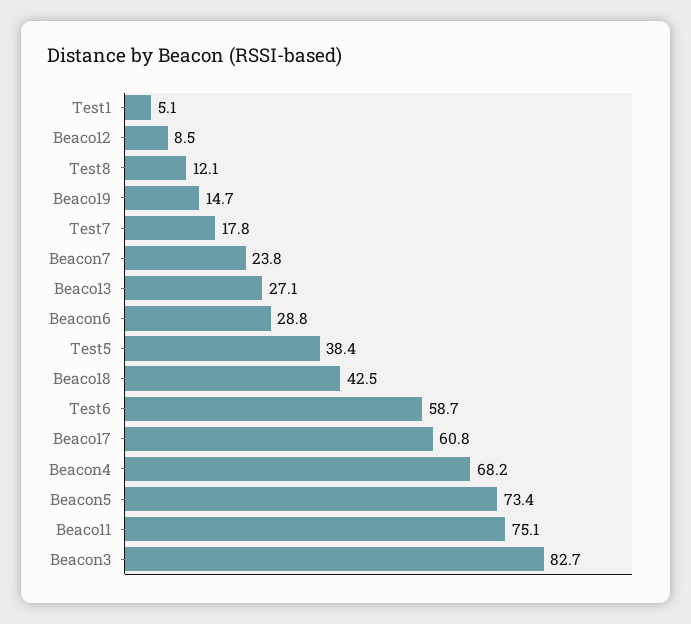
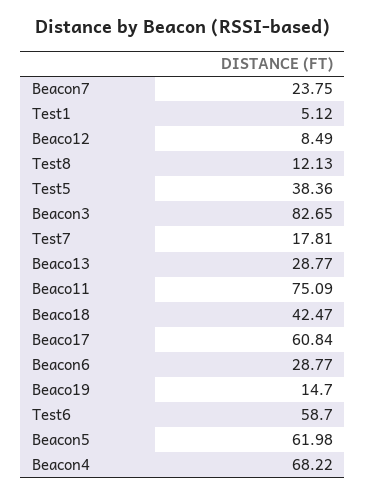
  {
    "Test1": 5.12,
    "Beaco12": 8.49,
    "Test8": 12.13,
    "Beaco19": 14.7,
    "Test7": 17.81,
    "Beacon7": 23.75,
-   "Beaco13": 27.1,
+   "Beaco13": 28.77,
    "Beacon6": 28.77,
    "Test5": 38.36,
    "Beaco18": 42.47,
    "Test6": 58.7,
    "Beaco17": 60.84,
    "Beacon4": 68.22,
-   "Beacon5": 73.4,
+   "Beacon5": 61.98,
    "Beaco11": 75.09,
    "Beacon3": 82.65
  }

